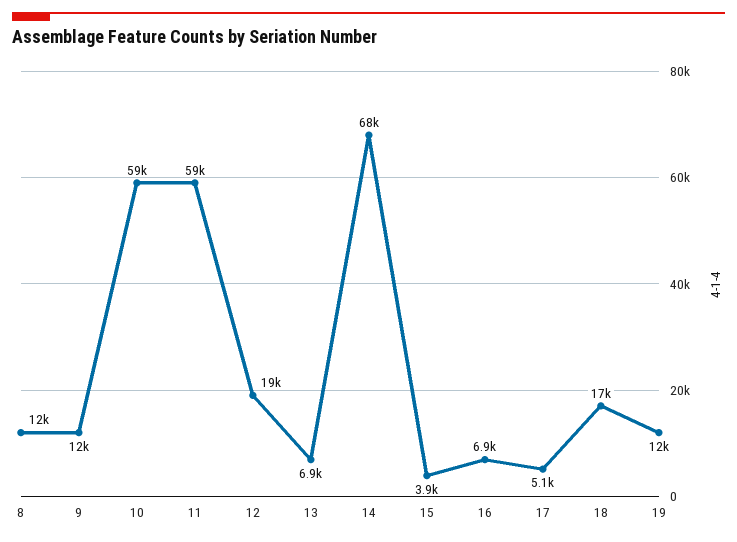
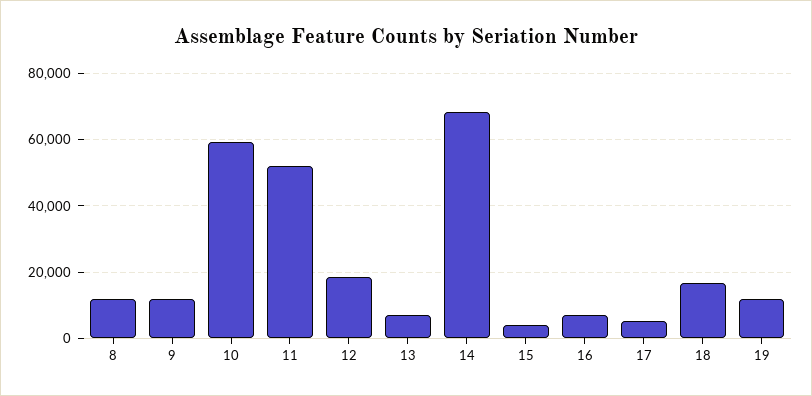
  {
    "8": 12000,
    "9": 12000,
    "10": 59000,
-   "11": 59000,
+   "11": 52000,
    "12": 19000,
    "13": 6900,
    "14": 68000,
    "15": 3900,
    "16": 6900,
    "17": 5100,
    "18": 17000,
    "19": 12000
  }

